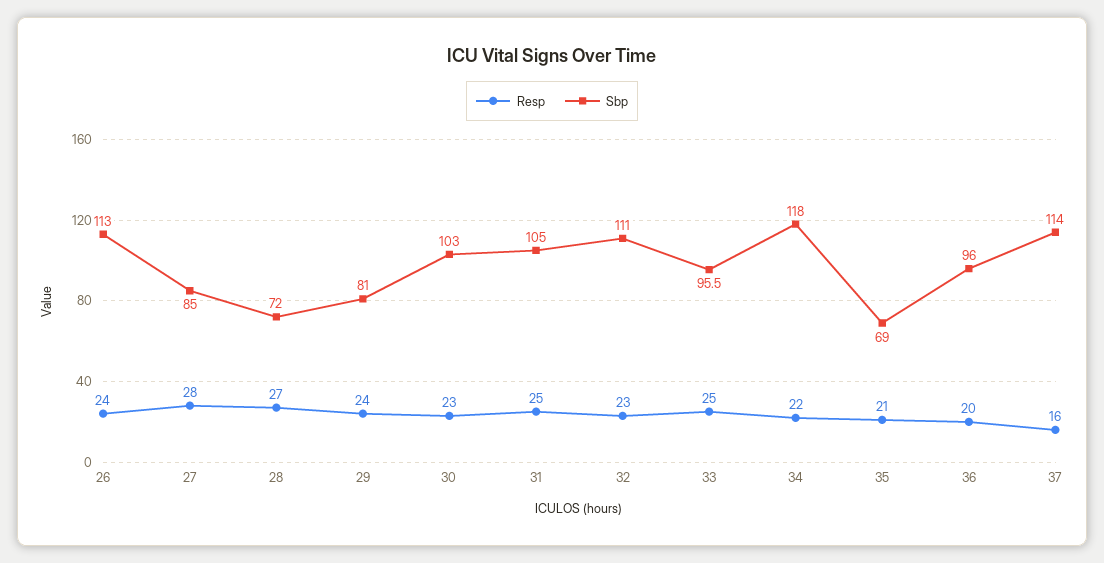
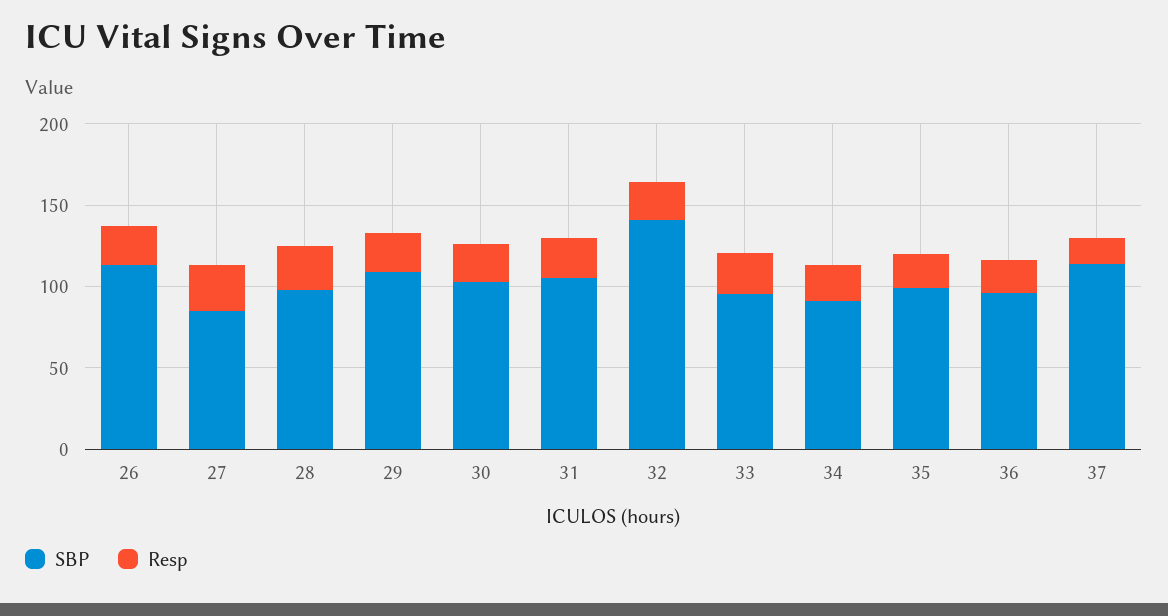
  {
    "Resp": {
      "26": 24,
      "27": 28,
      "28": 27,
      "29": 24,
      "30": 23,
      "31": 25,
      "32": 23,
      "33": 25,
      "34": 22,
      "35": 21,
      "36": 20,
      "37": 16
    },
    "Sbp": {
      "26": 113,
      "27": 85,
-     "28": 72,
+     "28": 100,
-     "29": 81,
+     "29": 110,
      "30": 103,
      "31": 105,
-     "32": 111,
+     "32": 140,
      "33": 95.5,
-     "34": 118,
+     "34": 90,
-     "35": 69,
+     "35": 100,
      "36": 96,
      "37": 114
    }
  }

